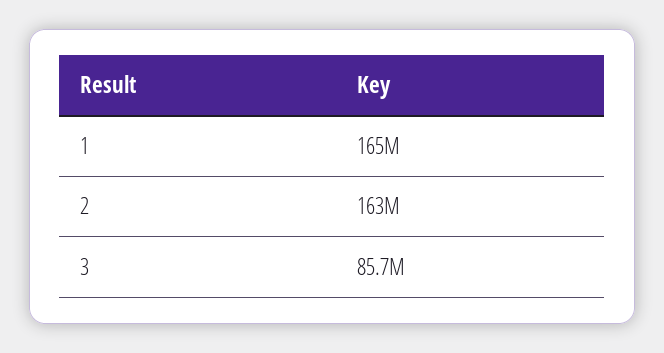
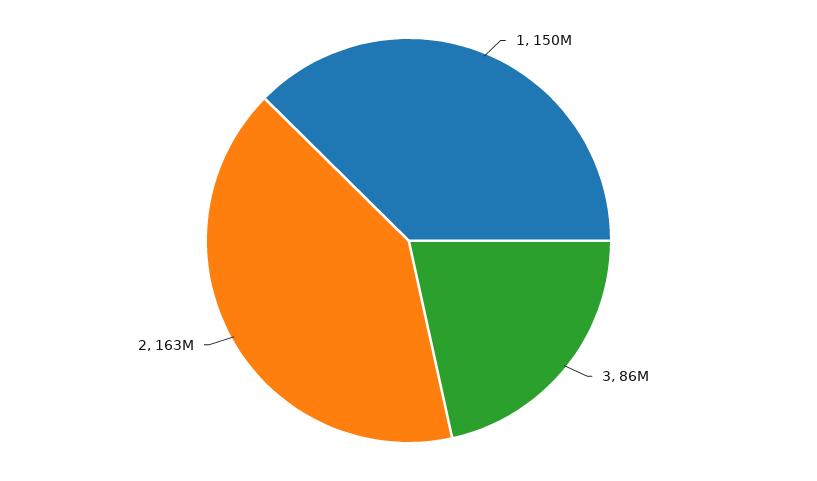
  {
-   "1": 165000000,
+   "1": 150000000,
    "2": 163000000,
    "3": 85700000
  }

